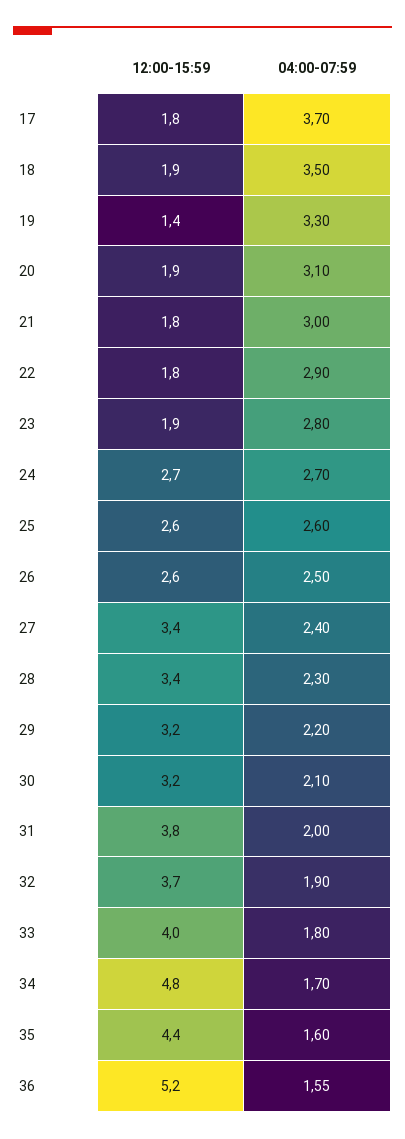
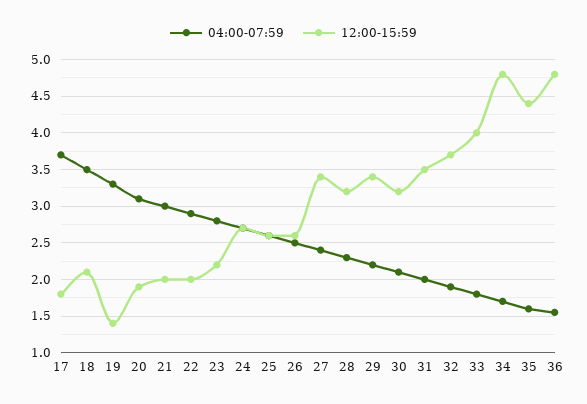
  {
    "12:00-15:59": {
      "17": 1.8,
-     "18": 1.9,
+     "18": 2.1,
      "19": 1.4,
      "20": 1.9,
-     "21": 1.8,
+     "21": 2,
-     "22": 1.8,
+     "22": 2,
-     "23": 1.9,
+     "23": 2.2,
      "24": 2.7,
      "25": 2.6,
      "26": 2.6,
      "27": 3.4,
-     "28": 3.4,
+     "28": 3.2,
-     "29": 3.2,
+     "29": 3.4,
      "30": 3.2,
-     "31": 3.8,
+     "31": 3.5,
      "32": 3.7,
      "33": 4,
      "34": 4.8,
      "35": 4.4,
-     "36": 5.2
+     "36": 4.8
    },
    "04:00-07:59": {
      "17": 3.7,
      "18": 3.5,
      "19": 3.3,
      "20": 3.1,
      "21": 3,
      "22": 2.9,
      "23": 2.8,
      "24": 2.7,
      "25": 2.6,
      "26": 2.5,
      "27": 2.4,
      "28": 2.3,
      "29": 2.2,
      "30": 2.1,
      "31": 2,
      "32": 1.9,
      "33": 1.8,
      "34": 1.7,
      "35": 1.6,
      "36": 1.55
    }
  }

